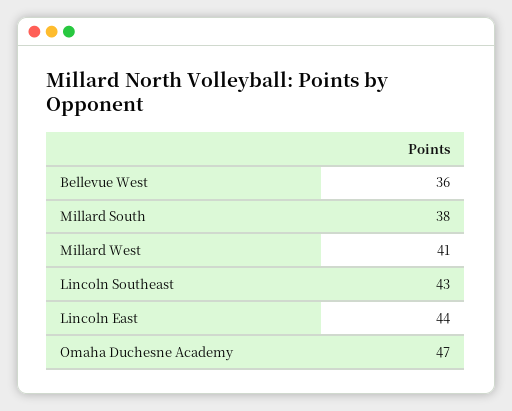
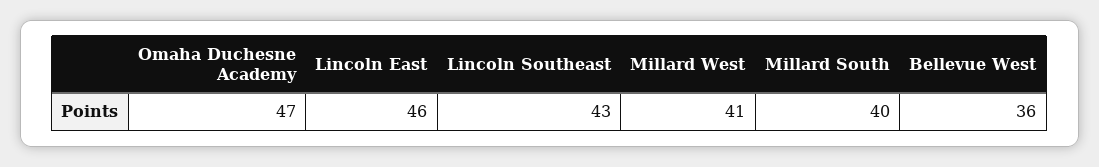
  {
    "Bellevue West": 36,
-   "Millard South": 38,
+   "Millard South": 40,
    "Millard West": 41,
    "Lincoln Southeast": 43,
-   "Lincoln East": 44,
+   "Lincoln East": 46,
    "Omaha Duchesne Academy": 47
  }

